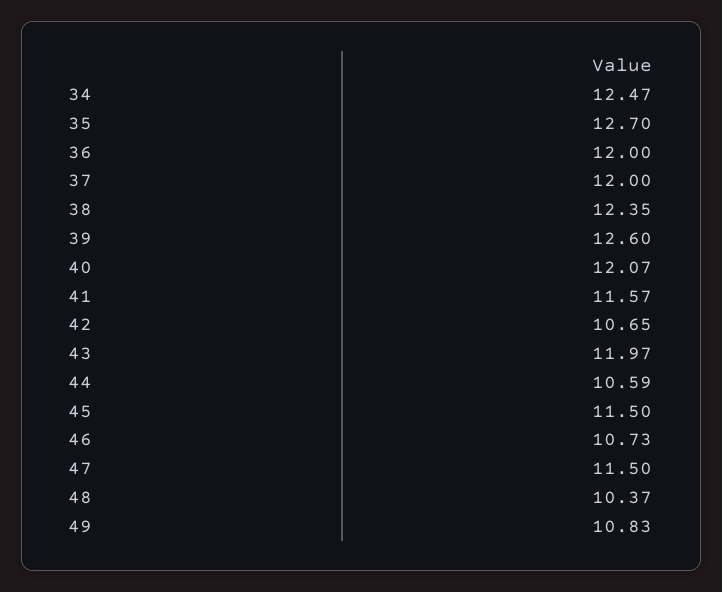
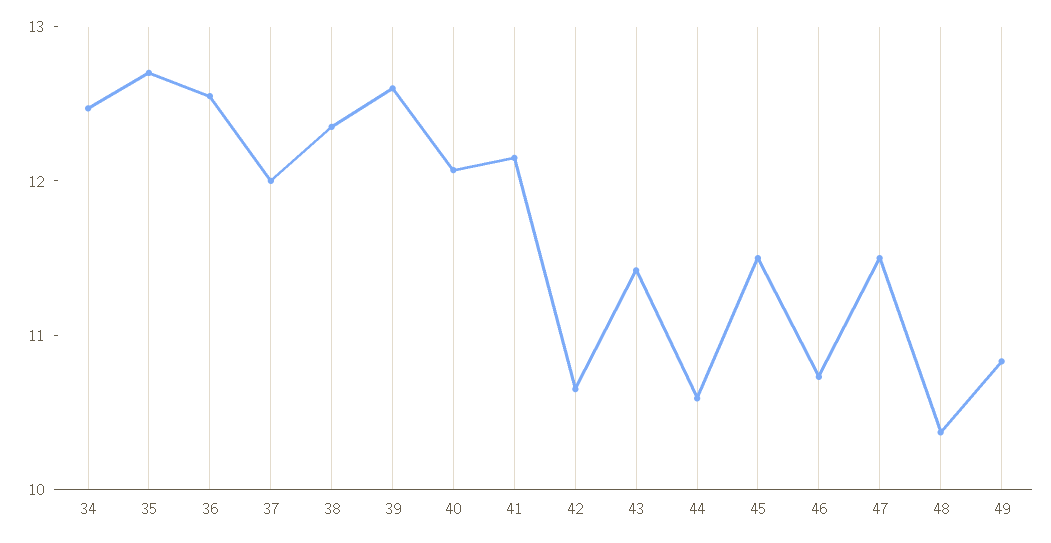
  {
    "34": 12.47,
    "35": 12.7,
-   "36": 12,
+   "36": 12.6,
    "37": 12,
    "38": 12.35,
    "39": 12.6,
    "40": 12.07,
-   "41": 11.57,
+   "41": 12.2,
    "42": 10.65,
-   "43": 11.97,
+   "43": 11.4,
    "44": 10.59,
    "45": 11.5,
    "46": 10.73,
    "47": 11.5,
    "48": 10.37,
    "49": 10.83
  }

